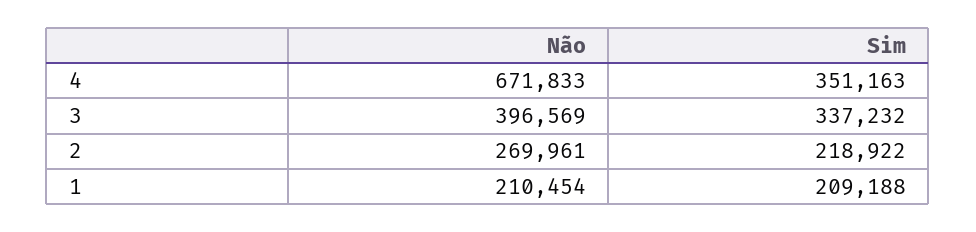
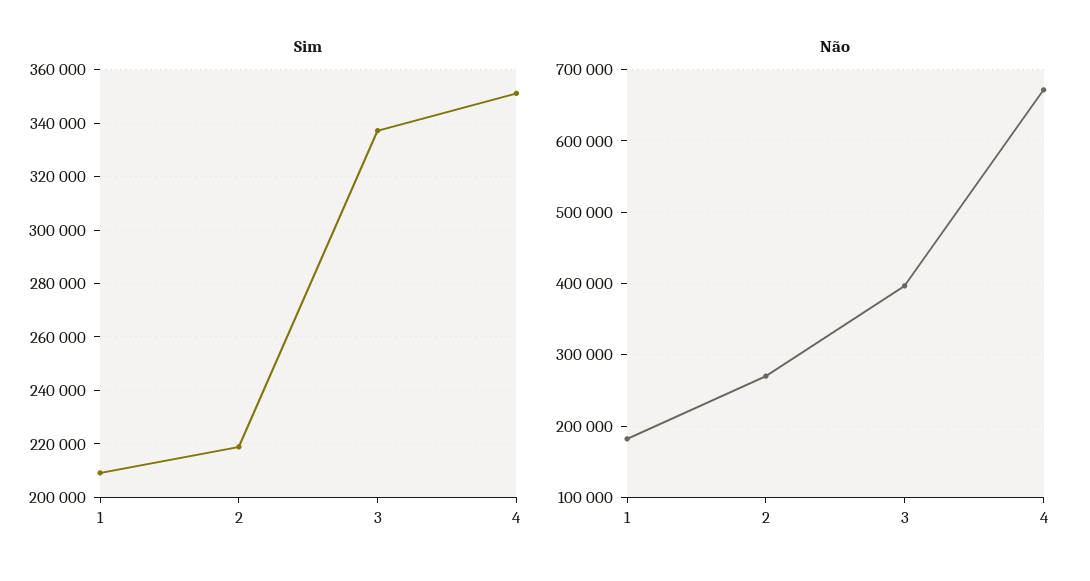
  {
    "Não": {
      "4": 671833,
      "3": 396569,
      "2": 269961,
-     "1": 210454
+     "1": 180000
    },
    "Sim": {
      "4": 351163,
      "3": 337232,
      "2": 218922,
      "1": 209188
    }
  }

